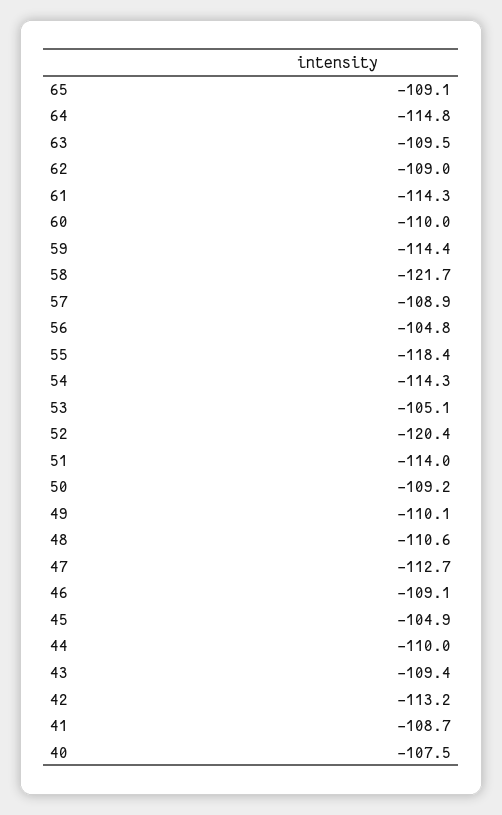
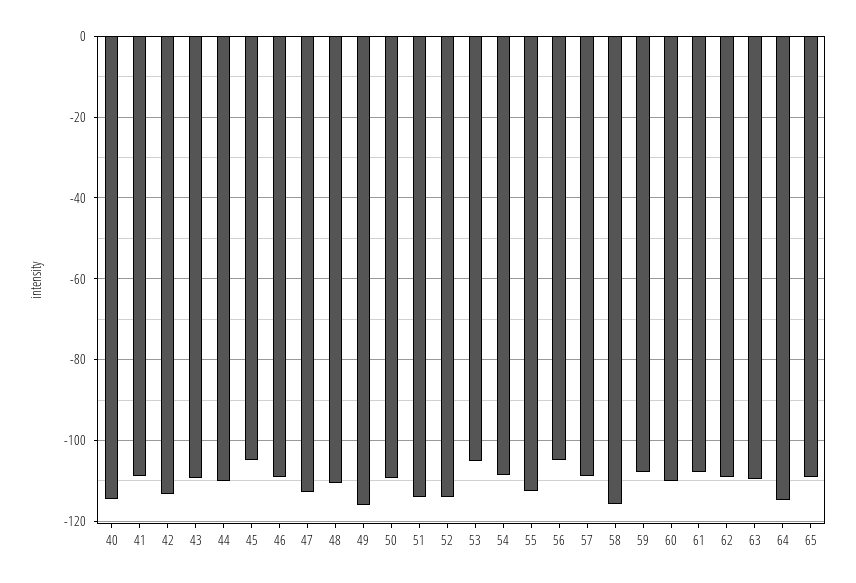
  {
    "65": -109.1,
    "64": -114.8,
    "63": -109.5,
    "62": -109,
-   "61": -114.3,
+   "61": -108,
    "60": -110,
-   "59": -114.4,
+   "59": -108,
-   "58": -121.7,
+   "58": -116,
    "57": -108.9,
    "56": -104.8,
-   "55": -118.4,
+   "55": -112,
-   "54": -114.3,
+   "54": -108,
    "53": -105.1,
-   "52": -120.4,
+   "52": -114,
    "51": -114,
    "50": -109.2,
-   "49": -110.1,
+   "49": -116,
    "48": -110.6,
    "47": -112.7,
    "46": -109.1,
    "45": -104.9,
    "44": -110,
    "43": -109.4,
    "42": -113.2,
    "41": -108.7,
-   "40": -107.5
+   "40": -114
  }

